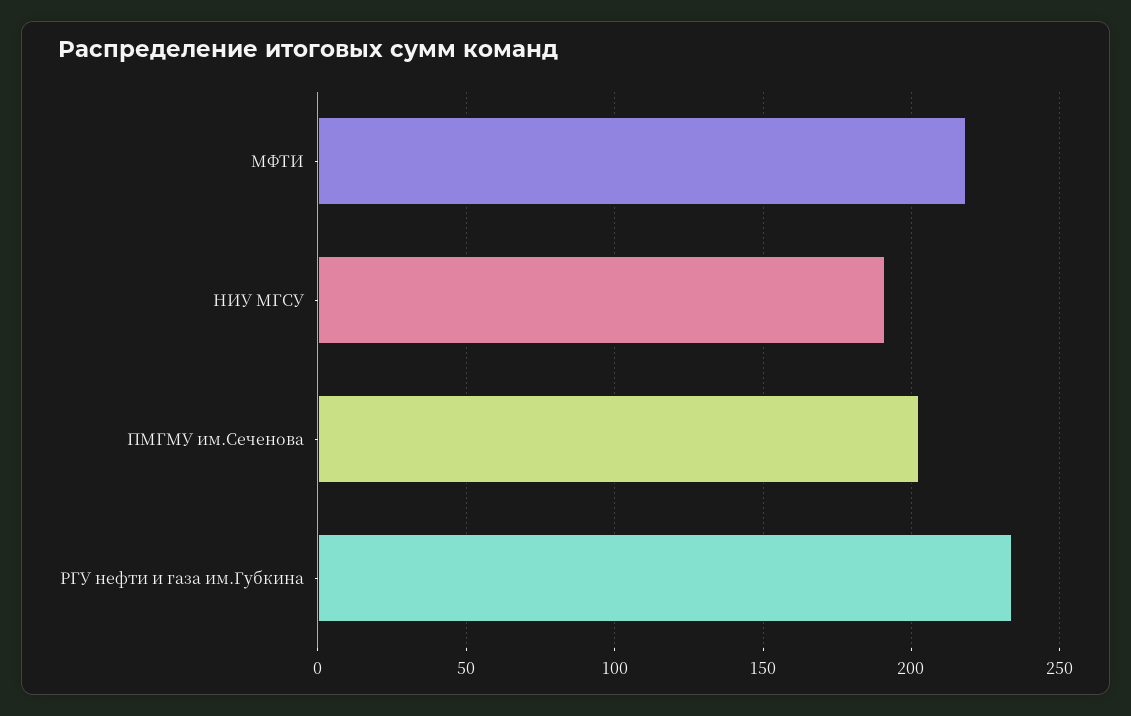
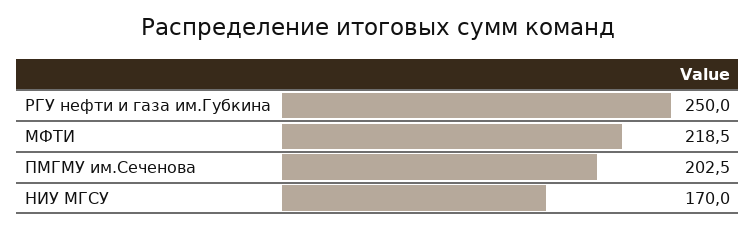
  {
    "МФТИ": 218.5,
-   "НИУ МГСУ": 190,
+   "НИУ МГСУ": 170,
    "ПМГМУ им.Сеченова": 202.5,
-   "РГУ нефти и газа им.Губкина": 235
+   "РГУ нефти и газа им.Губкина": 250
  }

